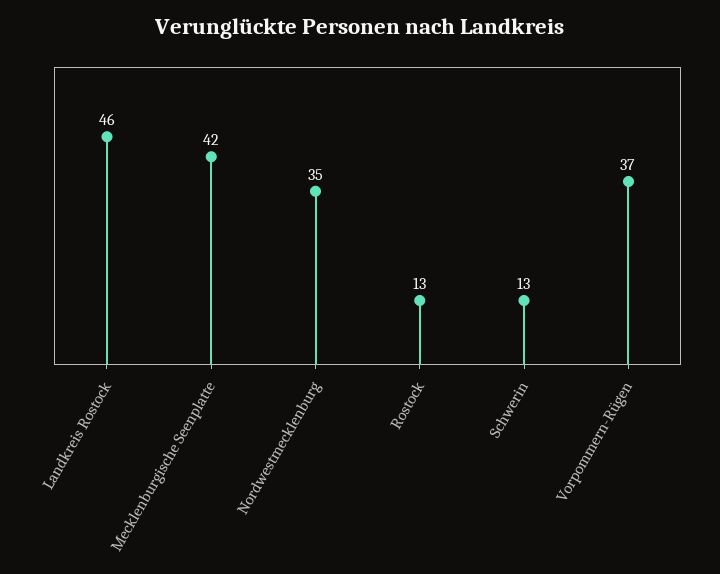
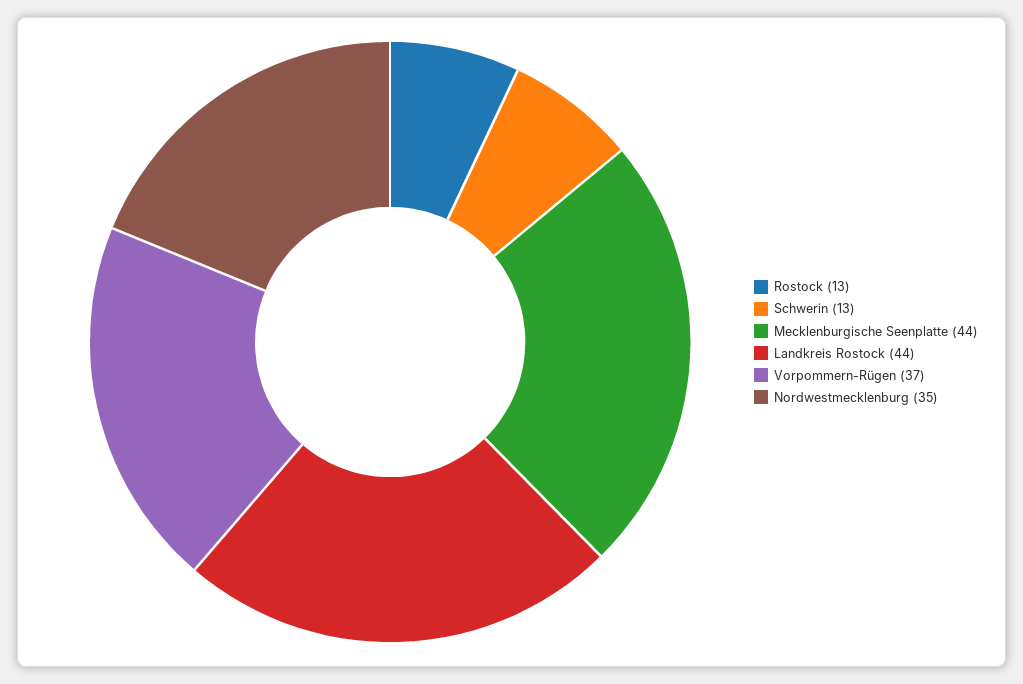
  {
-   "Landkreis Rostock": 46,
+   "Landkreis Rostock": 44,
-   "Mecklenburgische Seenplatte": 42,
+   "Mecklenburgische Seenplatte": 44,
    "Nordwestmecklenburg": 35,
    "Rostock": 13,
    "Schwerin": 13,
    "Vorpommern-Rügen": 37
  }

